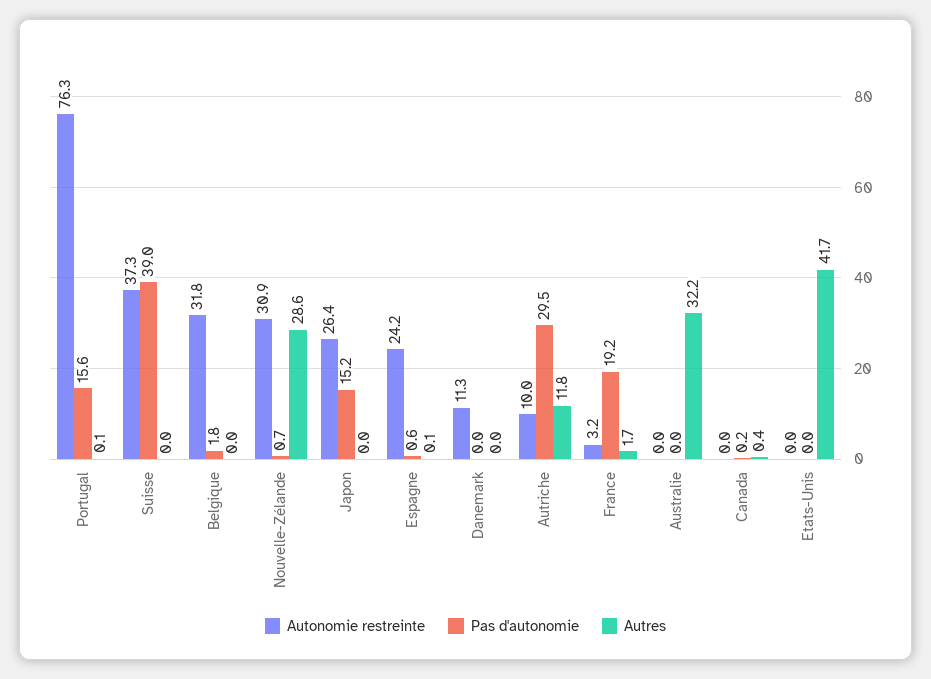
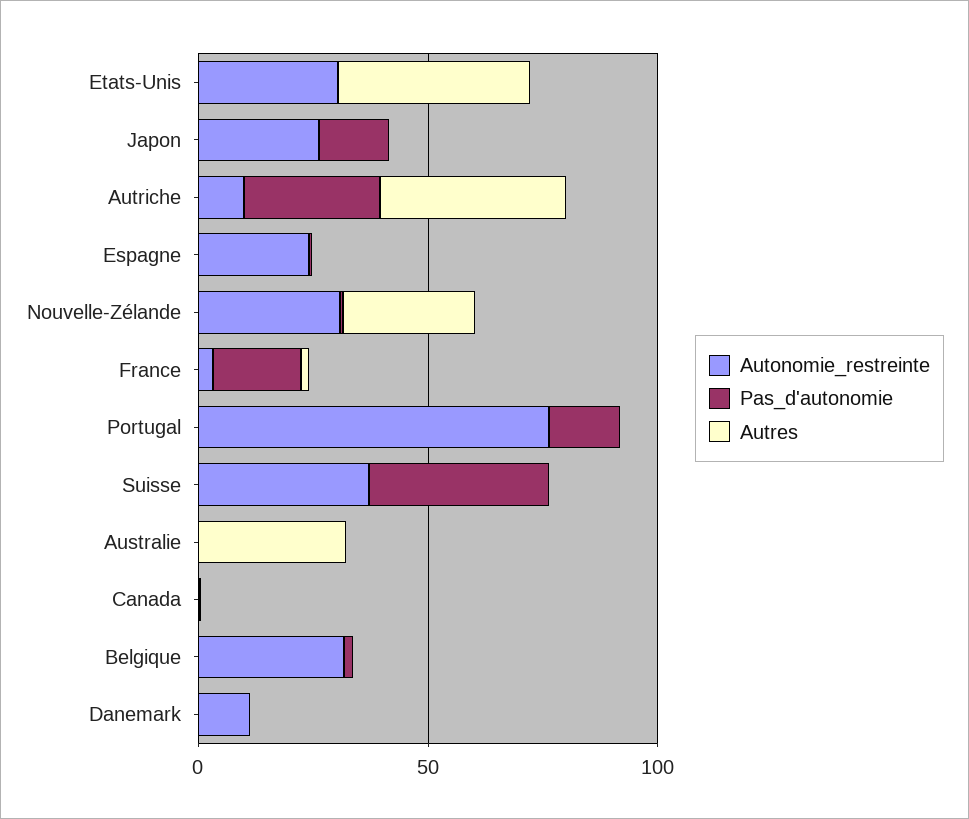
  {
    "Autonomie restreinte": {
      "Portugal": 76.3,
      "Suisse": 37.3,
      "Belgique": 31.8,
      "Nouvelle-Zélande": 30.9,
      "Japon": 26.4,
      "Espagne": 24.2,
      "Danemark": 11.3,
      "Autriche": 10,
      "France": 3.2,
      "Australie": 0,
      "Canada": 0,
-     "Etats-Unis": 0
+     "Etats-Unis": 30
    },
    "Pas d'autonomie": {
      "Portugal": 15.6,
      "Suisse": 39,
      "Belgique": 1.8,
      "Nouvelle-Zélande": 0.7,
      "Japon": 15.2,
      "Espagne": 0.6,
      "Danemark": 0,
      "Autriche": 29.5,
      "France": 19.2,
      "Australie": 0,
      "Canada": 0.2,
      "Etats-Unis": 0
    },
    "Autres": {
      "Portugal": 0.1,
      "Suisse": 0,
      "Belgique": 0,
      "Nouvelle-Zélande": 28.6,
      "Japon": 0,
      "Espagne": 0.1,
      "Danemark": 0,
-     "Autriche": 11.8,
+     "Autriche": 40,
      "France": 1.7,
      "Australie": 32.2,
      "Canada": 0.4,
      "Etats-Unis": 41.7
    }
  }

